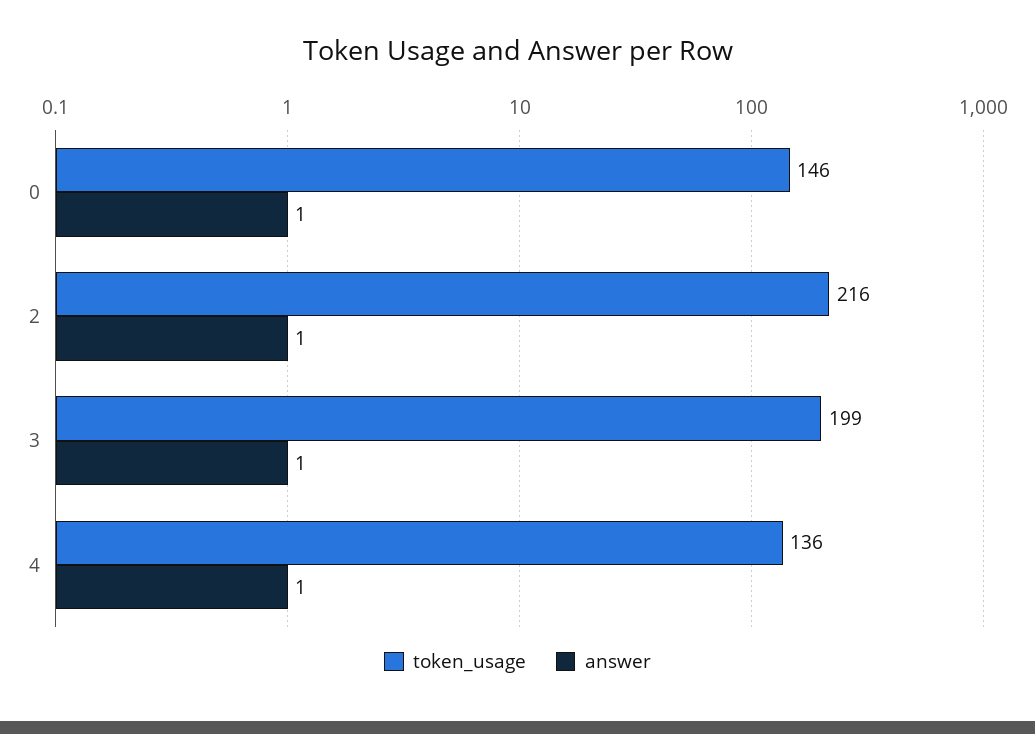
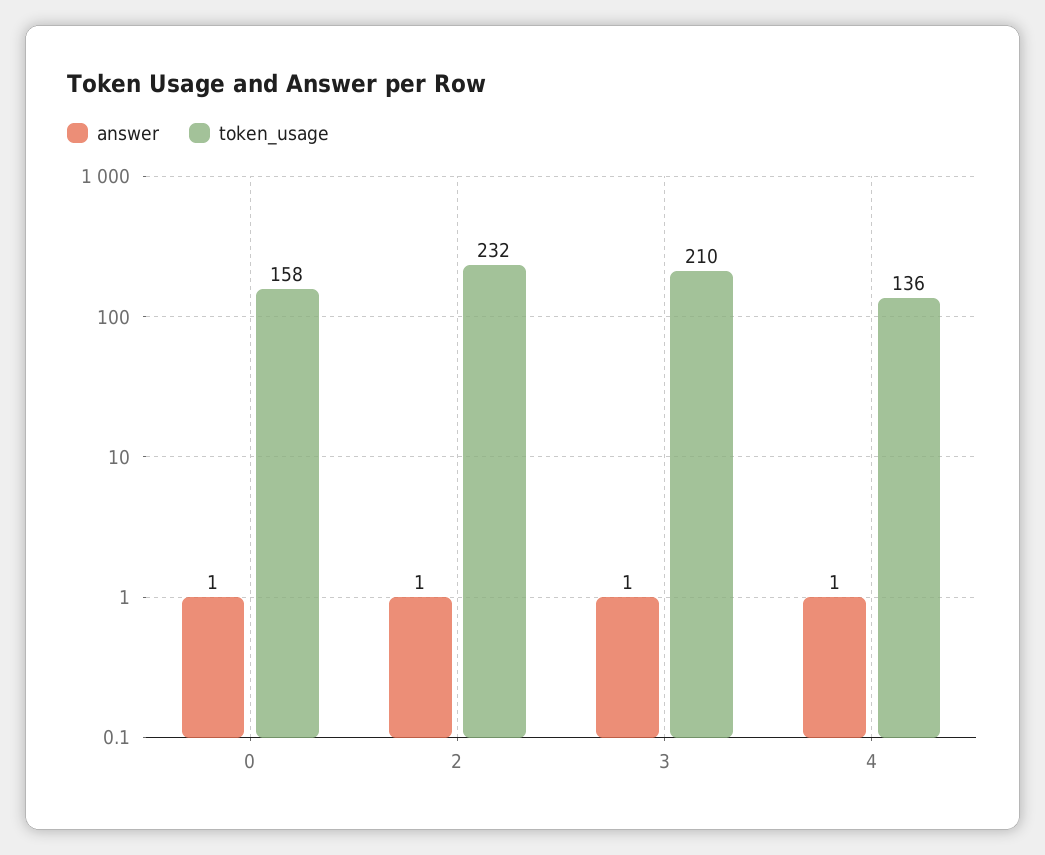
  {
    "token_usage": {
-     "0": 146,
+     "0": 158,
-     "2": 216,
+     "2": 232,
-     "3": 199,
+     "3": 210,
      "4": 136
    },
    "answer": {
      "0": 1,
      "2": 1,
      "3": 1,
      "4": 1
    }
  }

